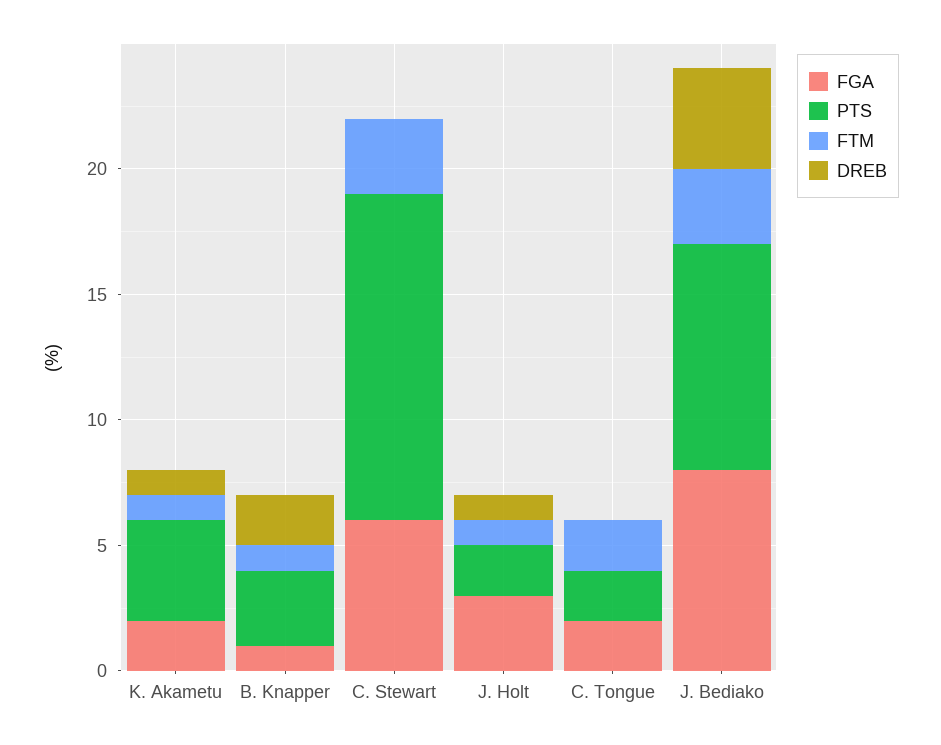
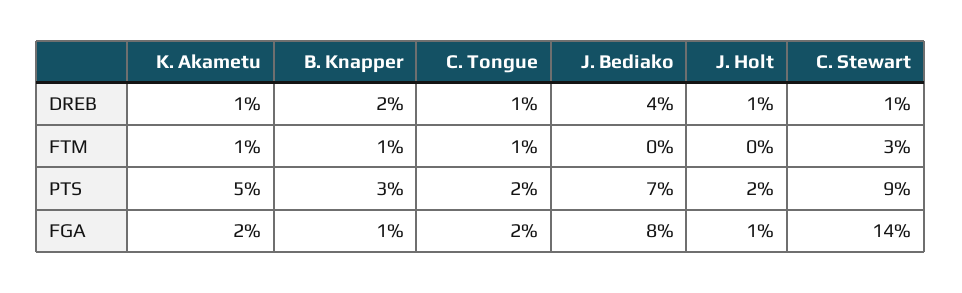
  {
    "FGA": {
      "K. Akametu": 2,
      "B. Knapper": 1,
-     "C. Stewart": 6,
+     "C. Stewart": 14,
-     "J. Holt": 3,
+     "J. Holt": 1,
      "C. Tongue": 2,
      "J. Bediako": 8
    },
    "PTS": {
-     "K. Akametu": 4,
+     "K. Akametu": 5,
      "B. Knapper": 3,
-     "C. Stewart": 13,
+     "C. Stewart": 9,
      "J. Holt": 2,
      "C. Tongue": 2,
-     "J. Bediako": 9
+     "J. Bediako": 7
    },
    "FTM": {
      "K. Akametu": 1,
      "B. Knapper": 1,
      "C. Stewart": 3,
-     "J. Holt": 1,
+     "J. Holt": 0,
-     "C. Tongue": 2,
+     "C. Tongue": 1,
-     "J. Bediako": 3
+     "J. Bediako": 0
    },
    "DREB": {
      "K. Akametu": 1,
      "B. Knapper": 2,
-     "C. Stewart": 0,
+     "C. Stewart": 1,
      "J. Holt": 1,
-     "C. Tongue": 0,
+     "C. Tongue": 1,
      "J. Bediako": 4
    }
  }

